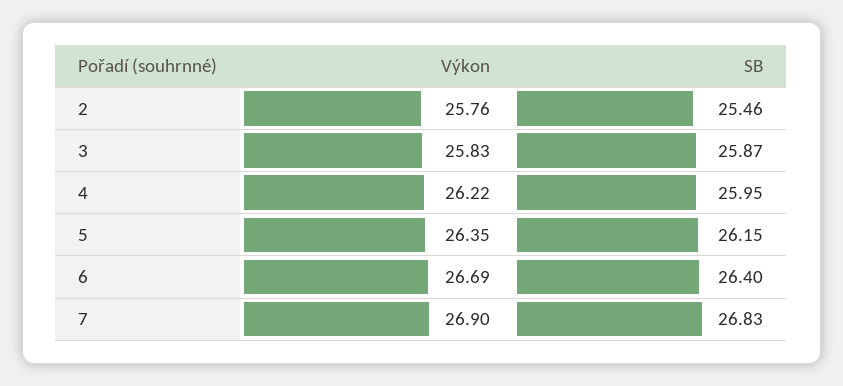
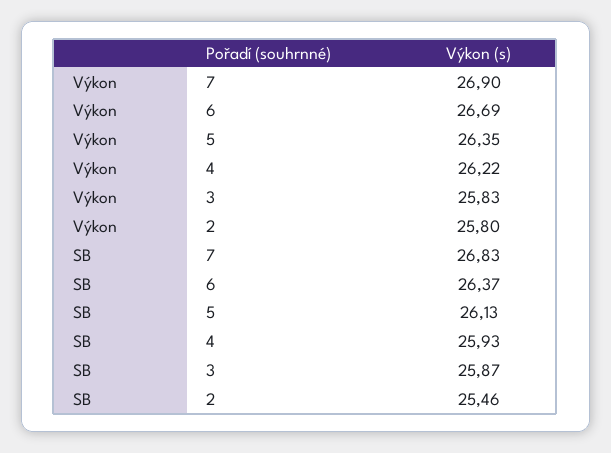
  {
    "Výkon": {
-     "2": 25.76,
+     "2": 25.8,
      "3": 25.83,
      "4": 26.22,
      "5": 26.35,
      "6": 26.69,
      "7": 26.9
    },
    "SB": {
      "2": 25.46,
      "3": 25.87,
-     "4": 25.95,
+     "4": 25.93,
-     "5": 26.15,
+     "5": 26.13,
-     "6": 26.4,
+     "6": 26.37,
      "7": 26.83
    }
  }

